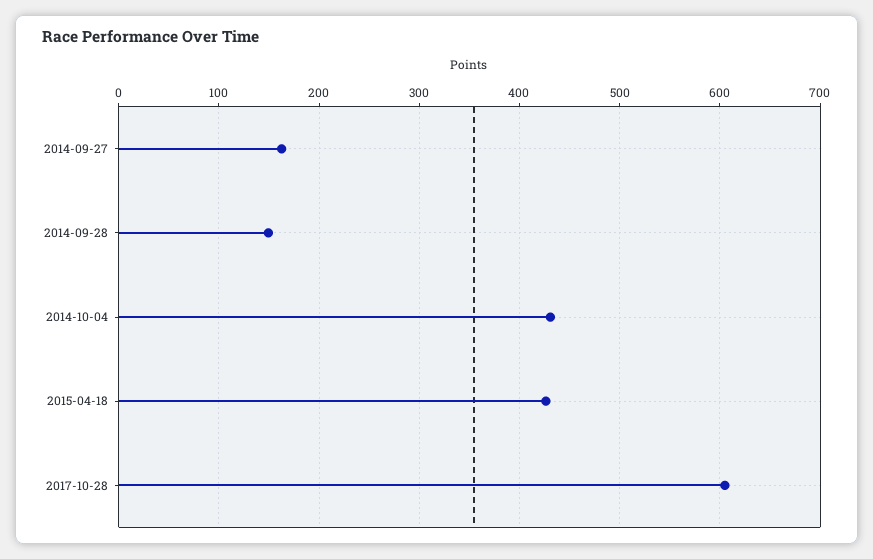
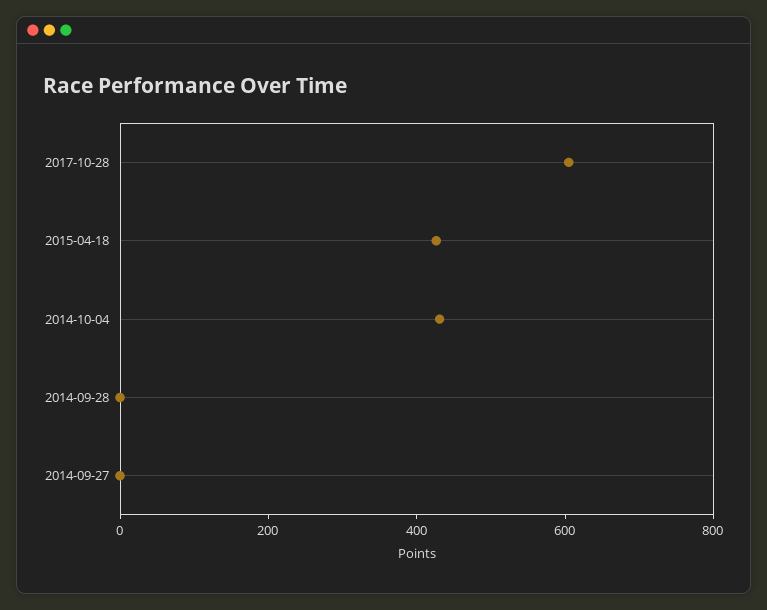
  {
-   "2014-09-27": 160,
+   "2014-09-27": 0,
-   "2014-09-28": 150,
+   "2014-09-28": 0,
    "2014-10-04": 430,
    "2015-04-18": 430,
    "2017-10-28": 610
  }

